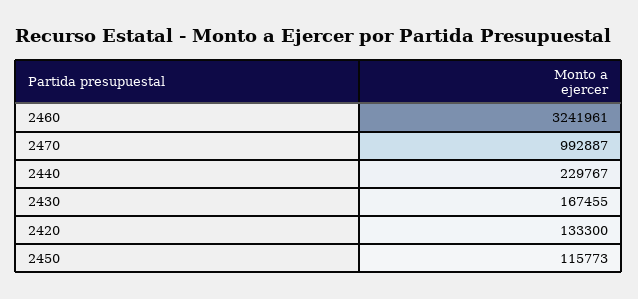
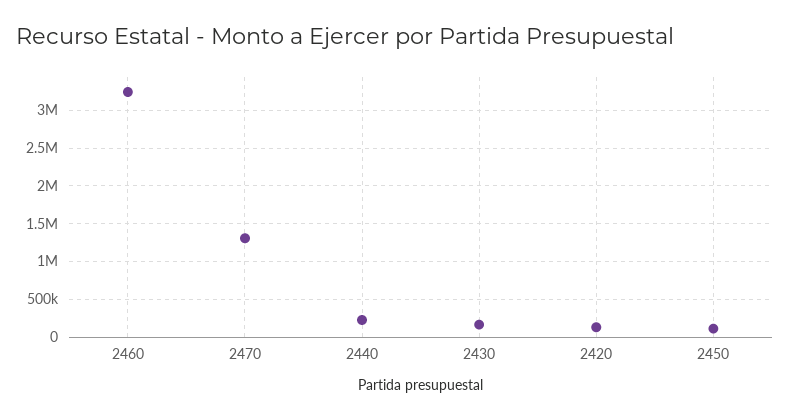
  {
    "2460": 3241961,
-   "2470": 992887,
+   "2470": 1300000,
    "2440": 229767,
    "2430": 167455,
    "2420": 133300,
    "2450": 115773
  }

